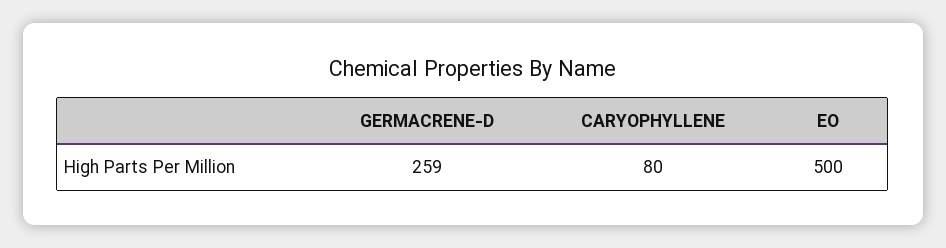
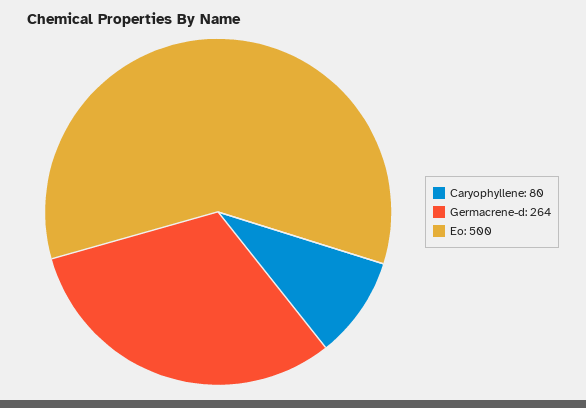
  {
-   "GERMACRENE-D": 259,
+   "GERMACRENE-D": 264,
    "CARYOPHYLLENE": 80,
    "EO": 500
  }

